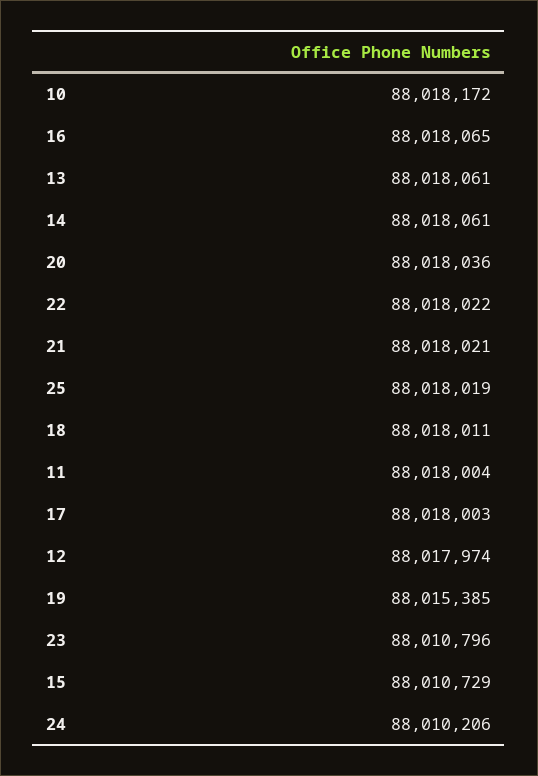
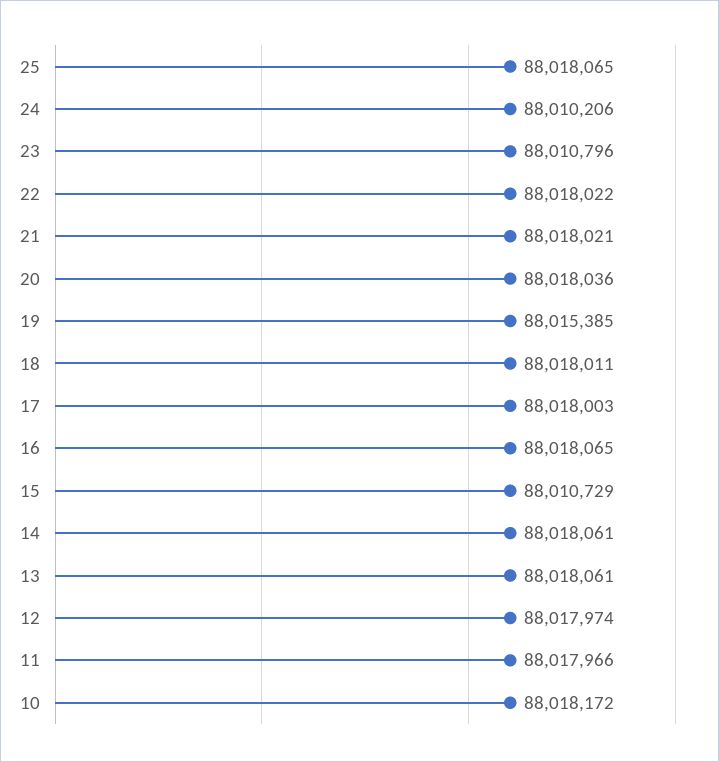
  {
    "10": 88018172,
    "16": 88018065,
    "13": 88018061,
    "14": 88018061,
    "20": 88018036,
    "22": 88018022,
    "21": 88018021,
-   "25": 88018019,
+   "25": 88018065,
    "18": 88018011,
-   "11": 88018004,
+   "11": 88017966,
    "17": 88018003,
    "12": 88017974,
    "19": 88015385,
    "23": 88010796,
    "15": 88010729,
    "24": 88010206
  }

